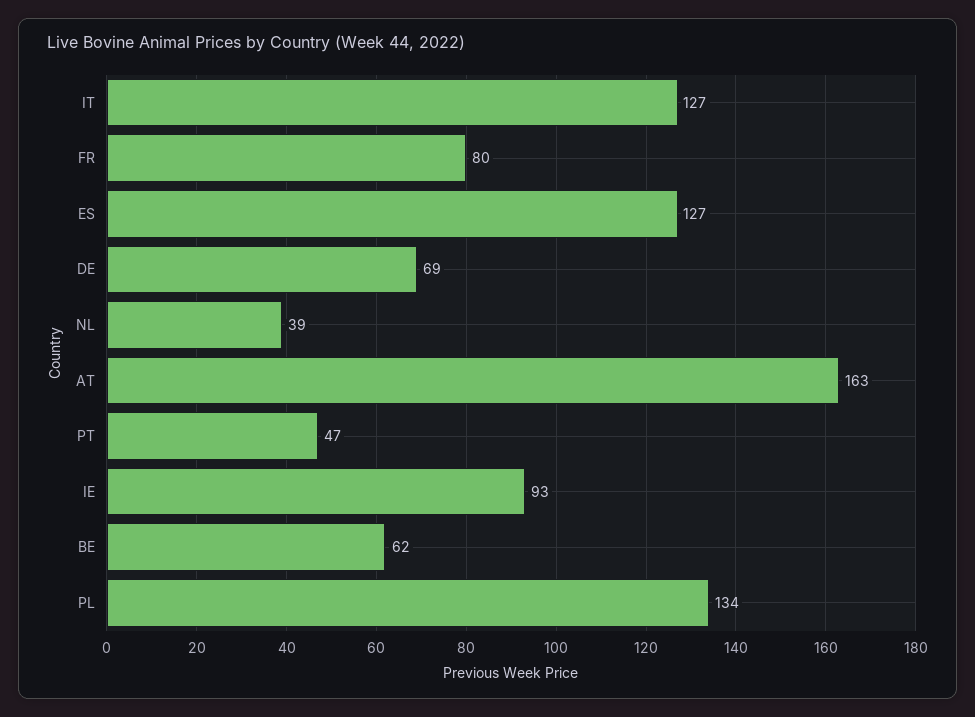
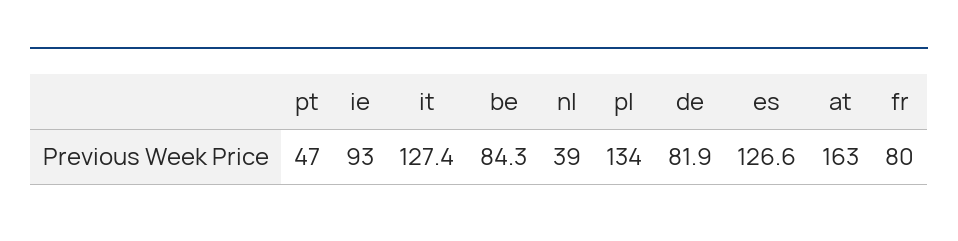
  {
    "IT": 127.4,
    "FR": 80,
    "ES": 126.6,
-   "DE": 69,
+   "DE": 81.9,
    "NL": 39,
    "AT": 163,
    "PT": 47,
    "IE": 93,
-   "BE": 62,
+   "BE": 84.3,
    "PL": 134
  }

